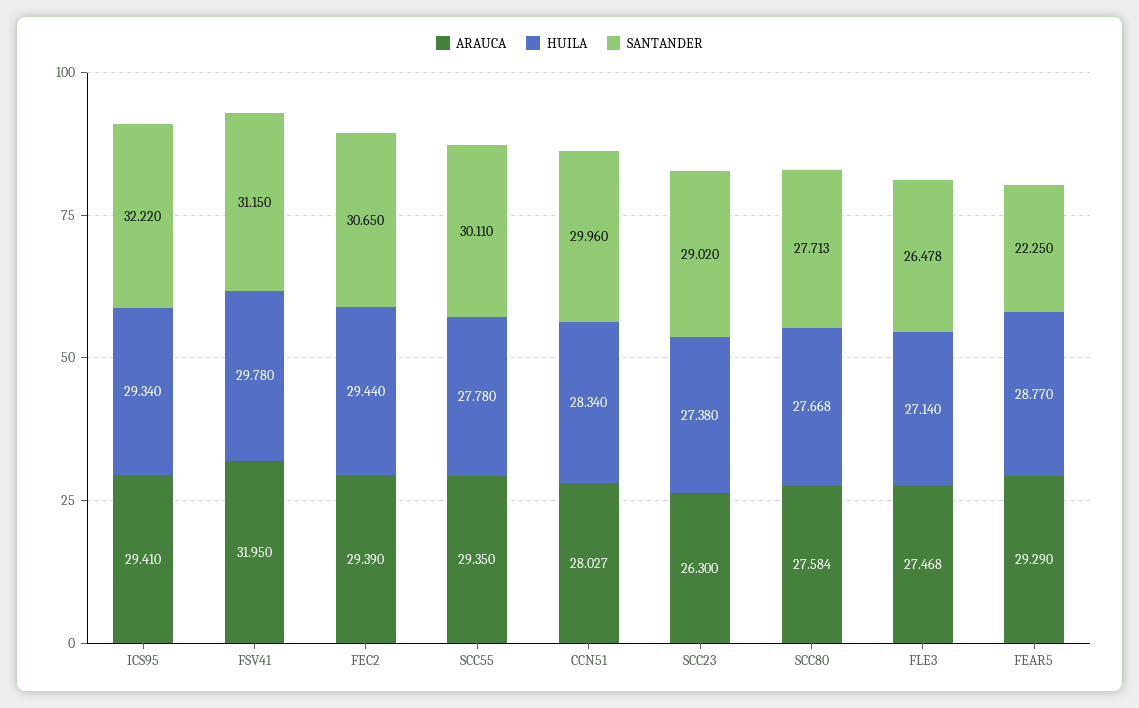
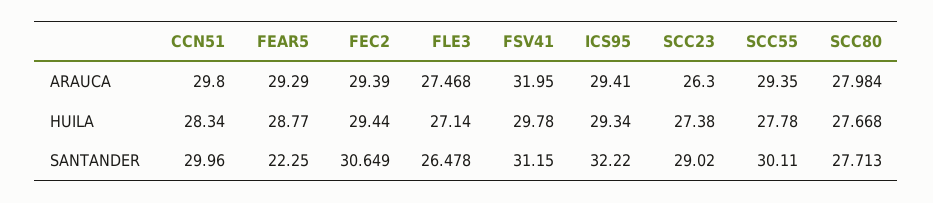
  {
    "ARAUCA": {
      "ICS95": 29.41,
      "FSV41": 31.95,
      "FEC2": 29.39,
      "SCC55": 29.35,
-     "CCN51": 28.027,
+     "CCN51": 29.8,
      "SCC23": 26.3,
-     "SCC80": 27.584,
+     "SCC80": 27.984,
      "FLE3": 27.468,
      "FEAR5": 29.29
    },
    "HUILA": {
      "ICS95": 29.34,
      "FSV41": 29.78,
      "FEC2": 29.44,
      "SCC55": 27.78,
      "CCN51": 28.34,
      "SCC23": 27.38,
      "SCC80": 27.668,
      "FLE3": 27.14,
      "FEAR5": 28.77
    },
    "SANTANDER": {
      "ICS95": 32.22,
      "FSV41": 31.15,
-     "FEC2": 30.65,
+     "FEC2": 30.649,
      "SCC55": 30.11,
      "CCN51": 29.96,
      "SCC23": 29.02,
      "SCC80": 27.713,
      "FLE3": 26.478,
      "FEAR5": 22.25
    }
  }

